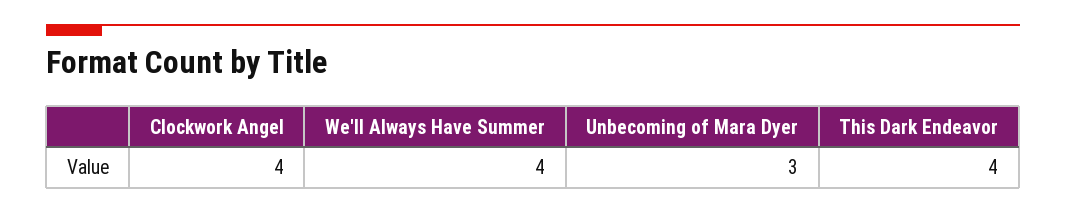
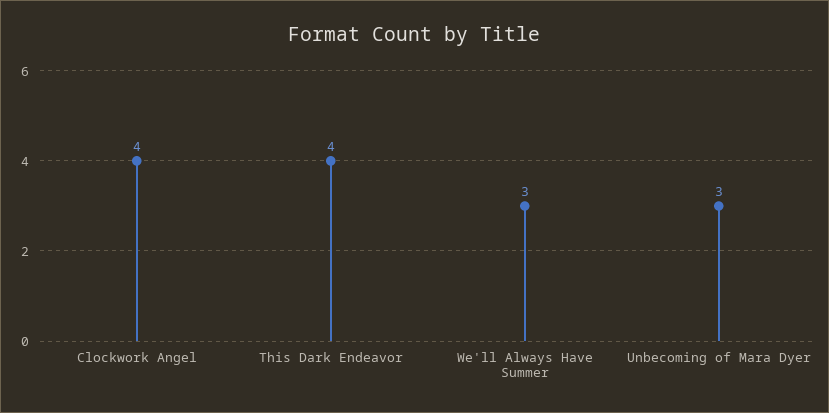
  {
    "Clockwork Angel": 4,
-   "We'll Always Have Summer": 4,
+   "We'll Always Have Summer": 3,
    "Unbecoming of Mara Dyer": 3,
    "This Dark Endeavor": 4
  }

